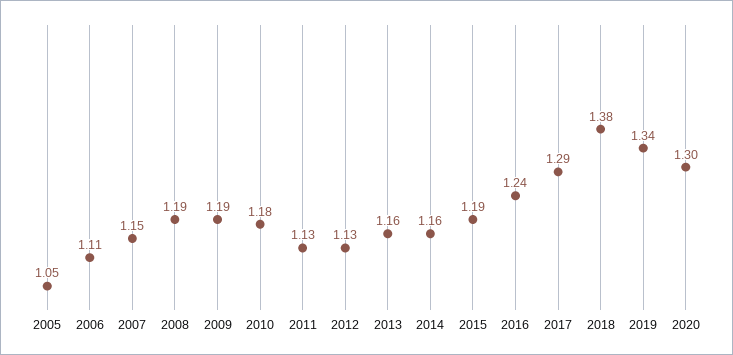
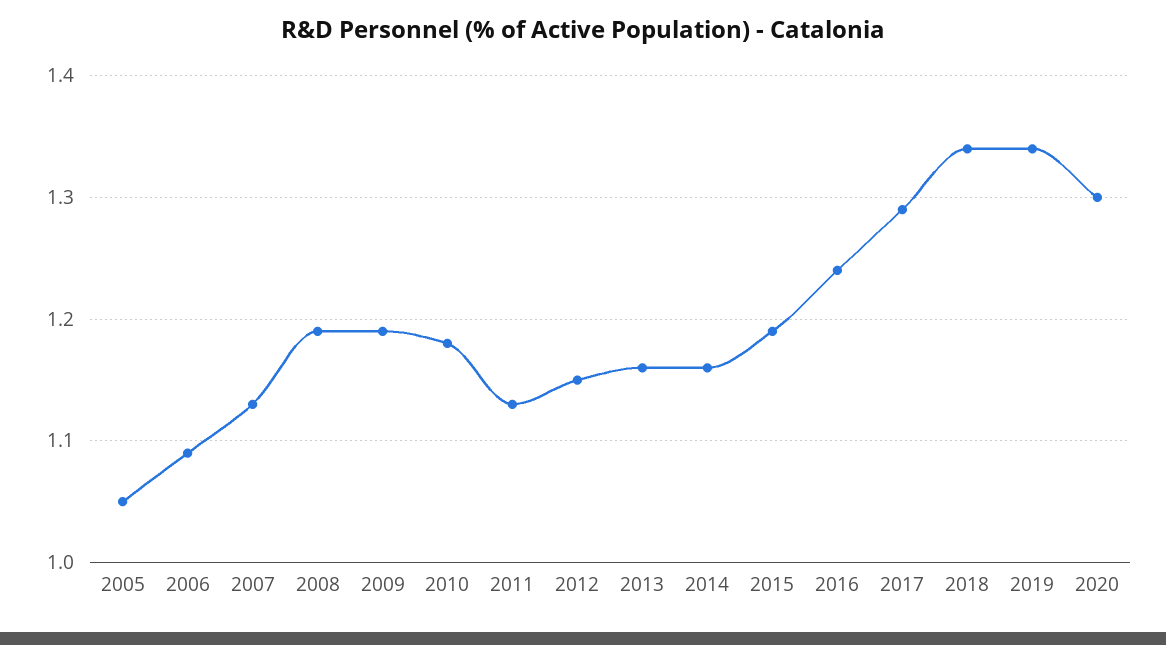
  {
    "2005": 1.05,
-   "2006": 1.11,
+   "2006": 1.09,
-   "2007": 1.15,
+   "2007": 1.13,
    "2008": 1.19,
    "2009": 1.19,
    "2010": 1.18,
    "2011": 1.13,
-   "2012": 1.13,
+   "2012": 1.15,
    "2013": 1.16,
    "2014": 1.16,
    "2015": 1.19,
    "2016": 1.24,
    "2017": 1.29,
-   "2018": 1.38,
+   "2018": 1.34,
    "2019": 1.34,
    "2020": 1.3
  }

